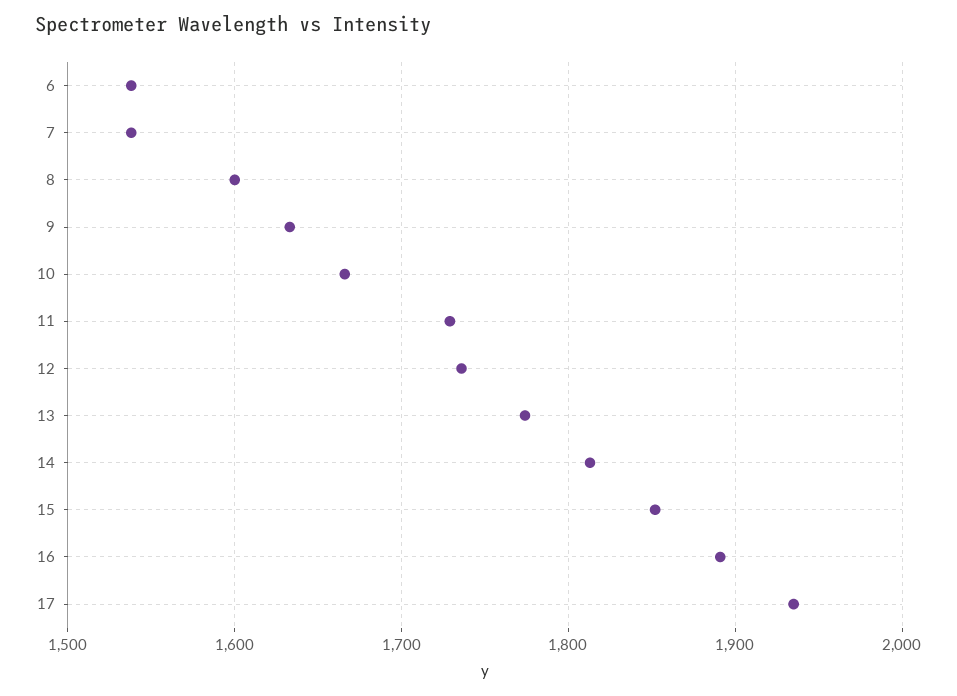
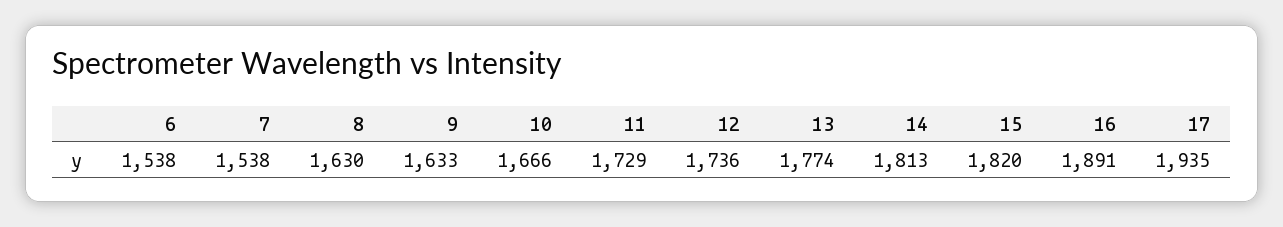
  {
    "6": 1538,
    "7": 1538,
-   "8": 1600,
+   "8": 1630,
    "9": 1633,
    "10": 1666,
    "11": 1729,
    "12": 1736,
    "13": 1774,
    "14": 1813,
-   "15": 1850,
+   "15": 1820,
    "16": 1891,
    "17": 1935
  }

